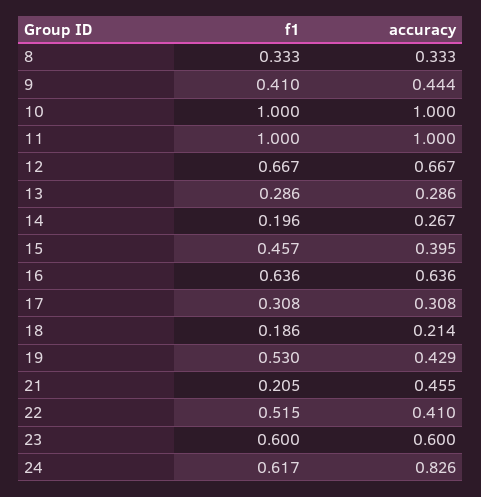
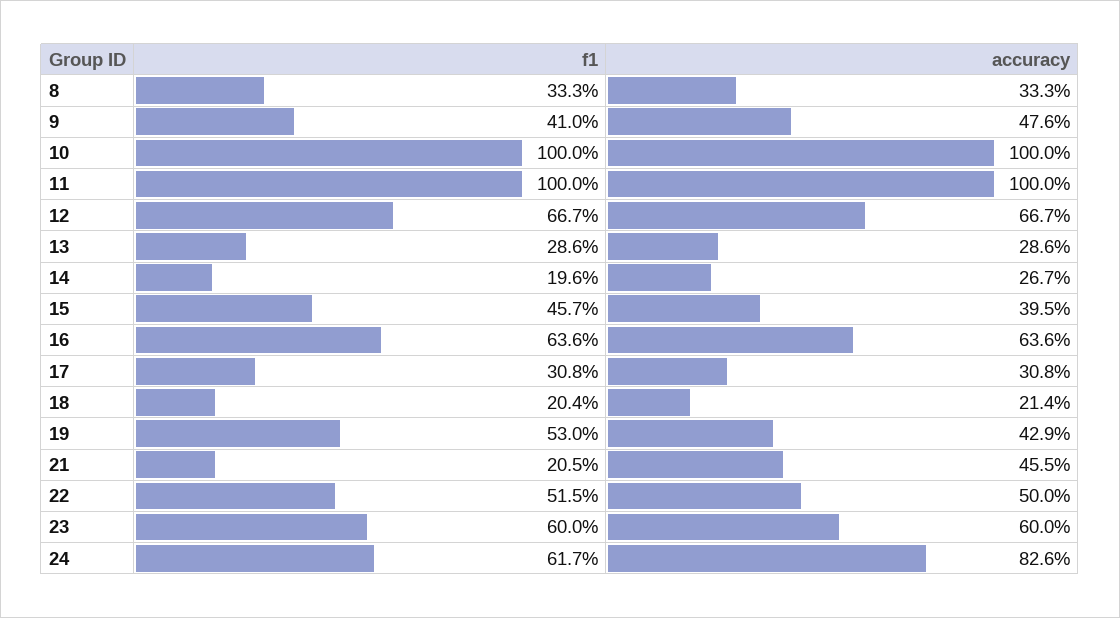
  {
    "f1": {
      "8": 0.333,
      "9": 0.41,
      "10": 1,
      "11": 1,
      "12": 0.667,
      "13": 0.286,
      "14": 0.196,
      "15": 0.457,
      "16": 0.636,
      "17": 0.308,
-     "18": 0.186,
+     "18": 0.204,
      "19": 0.53,
      "21": 0.205,
      "22": 0.515,
      "23": 0.6,
      "24": 0.617
    },
    "accuracy": {
      "8": 0.333,
-     "9": 0.444,
+     "9": 0.476,
      "10": 1,
      "11": 1,
      "12": 0.667,
      "13": 0.286,
      "14": 0.267,
      "15": 0.395,
      "16": 0.636,
      "17": 0.308,
      "18": 0.214,
      "19": 0.429,
      "21": 0.455,
-     "22": 0.41,
+     "22": 0.5,
      "23": 0.6,
      "24": 0.826
    }
  }

